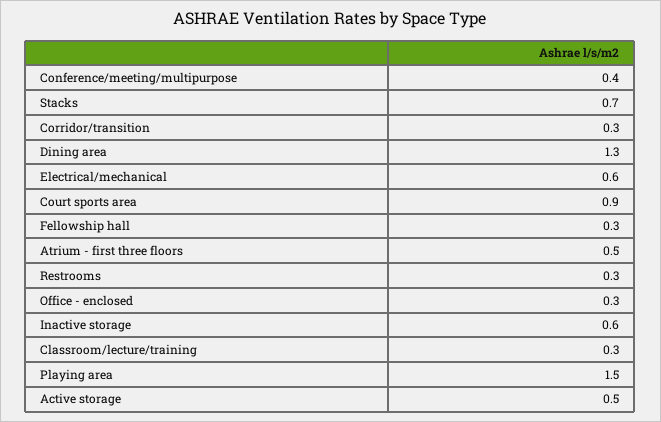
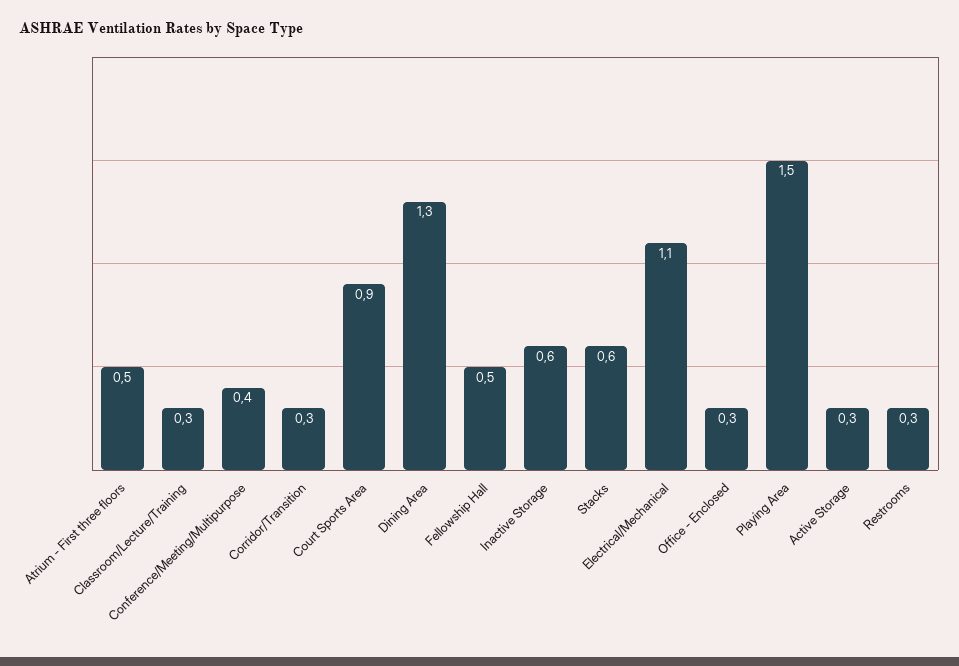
  {
    "Conference/meeting/multipurpose": 0.4,
-   "Stacks": 0.7,
+   "Stacks": 0.6,
    "Corridor/transition": 0.3,
    "Dining area": 1.3,
-   "Electrical/mechanical": 0.6,
+   "Electrical/mechanical": 1.1,
    "Court sports area": 0.9,
-   "Fellowship hall": 0.3,
+   "Fellowship hall": 0.5,
    "Atrium - first three floors": 0.5,
    "Restrooms": 0.3,
    "Office - enclosed": 0.3,
    "Inactive storage": 0.6,
    "Classroom/lecture/training": 0.3,
    "Playing area": 1.5,
-   "Active storage": 0.5
+   "Active storage": 0.3
  }

